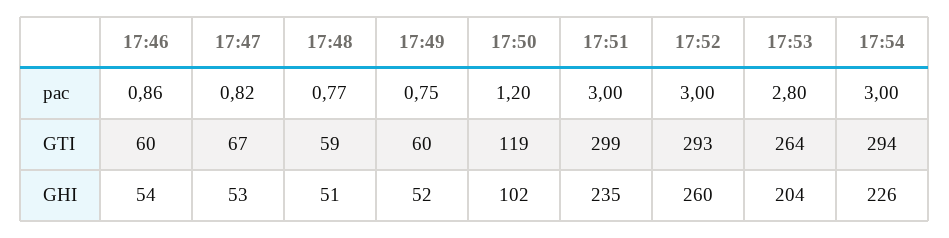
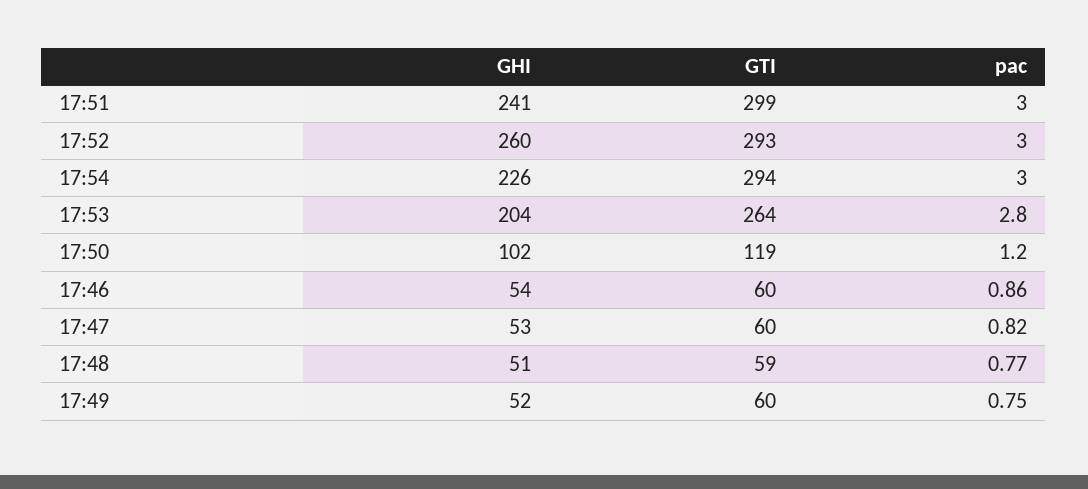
  {
    "17:46": {
      "pac": 0.86,
      "GTI": 60,
      "GHI": 54
    },
    "17:47": {
      "pac": 0.82,
-     "GTI": 67,
+     "GTI": 60,
      "GHI": 53
    },
    "17:48": {
      "pac": 0.77,
      "GTI": 59,
      "GHI": 51
    },
    "17:49": {
      "pac": 0.75,
      "GTI": 60,
      "GHI": 52
    },
    "17:50": {
      "pac": 1.2,
      "GTI": 119,
      "GHI": 102
    },
    "17:51": {
      "pac": 3,
      "GTI": 299,
-     "GHI": 235
+     "GHI": 241
    },
    "17:52": {
      "pac": 3,
      "GTI": 293,
      "GHI": 260
    },
    "17:53": {
      "pac": 2.8,
      "GTI": 264,
      "GHI": 204
    },
    "17:54": {
      "pac": 3,
      "GTI": 294,
      "GHI": 226
    }
  }

